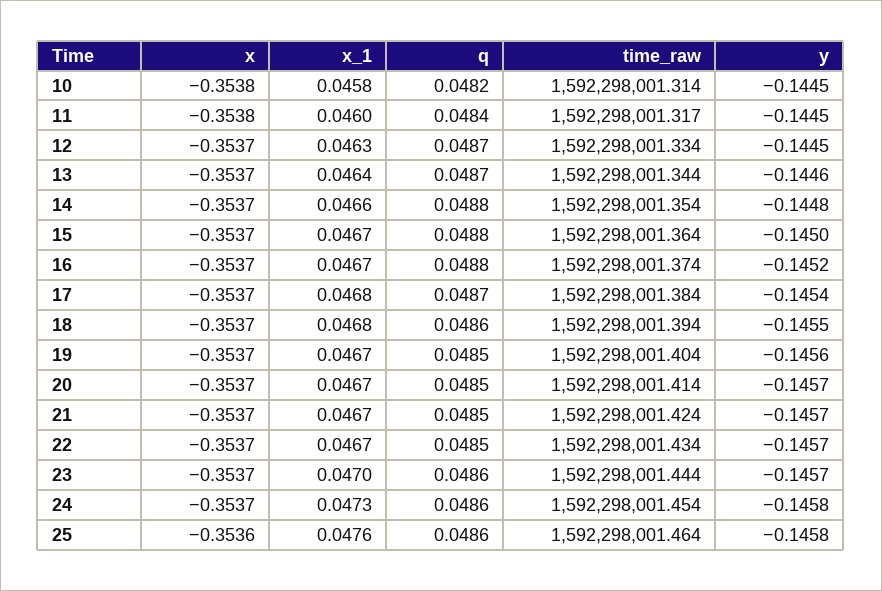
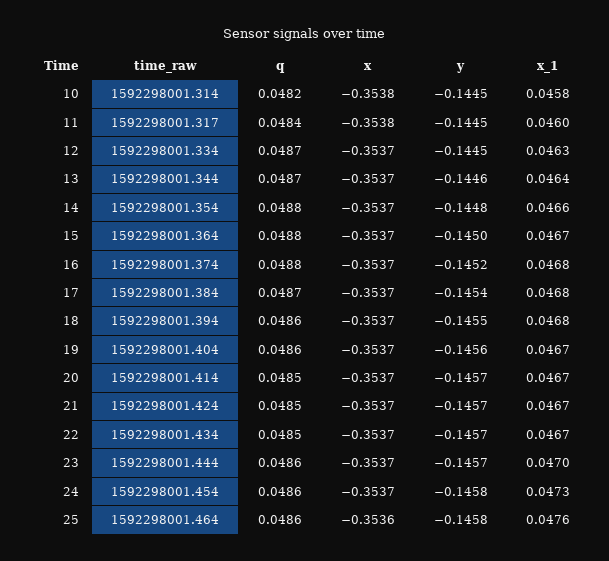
  {
    "x": {
      "10": -0.3538,
      "11": -0.3538,
      "12": -0.3537,
      "13": -0.3537,
      "14": -0.3537,
      "15": -0.3537,
      "16": -0.3537,
      "17": -0.3537,
      "18": -0.3537,
      "19": -0.3537,
      "20": -0.3537,
      "21": -0.3537,
      "22": -0.3537,
      "23": -0.3537,
      "24": -0.3537,
      "25": -0.3536
    },
    "x_1": {
      "10": 0.0458,
      "11": 0.046,
      "12": 0.0463,
      "13": 0.0464,
      "14": 0.0466,
      "15": 0.0467,
-     "16": 0.0467,
+     "16": 0.0468,
      "17": 0.0468,
      "18": 0.0468,
      "19": 0.0467,
      "20": 0.0467,
      "21": 0.0467,
      "22": 0.0467,
      "23": 0.047,
      "24": 0.0473,
      "25": 0.0476
    },
    "q": {
      "10": 0.0482,
      "11": 0.0484,
      "12": 0.0487,
      "13": 0.0487,
      "14": 0.0488,
      "15": 0.0488,
      "16": 0.0488,
      "17": 0.0487,
      "18": 0.0486,
-     "19": 0.0485,
+     "19": 0.0486,
      "20": 0.0485,
      "21": 0.0485,
      "22": 0.0485,
      "23": 0.0486,
      "24": 0.0486,
      "25": 0.0486
    },
    "time_raw": {
      "10": 1592298001.314,
      "11": 1592298001.317,
      "12": 1592298001.334,
      "13": 1592298001.344,
      "14": 1592298001.354,
      "15": 1592298001.364,
      "16": 1592298001.374,
      "17": 1592298001.384,
      "18": 1592298001.394,
      "19": 1592298001.404,
      "20": 1592298001.414,
      "21": 1592298001.424,
      "22": 1592298001.434,
      "23": 1592298001.444,
      "24": 1592298001.454,
      "25": 1592298001.464
    },
    "y": {
      "10": -0.1445,
      "11": -0.1445,
      "12": -0.1445,
      "13": -0.1446,
      "14": -0.1448,
      "15": -0.145,
      "16": -0.1452,
      "17": -0.1454,
      "18": -0.1455,
      "19": -0.1456,
      "20": -0.1457,
      "21": -0.1457,
      "22": -0.1457,
      "23": -0.1457,
      "24": -0.1458,
      "25": -0.1458
    }
  }

